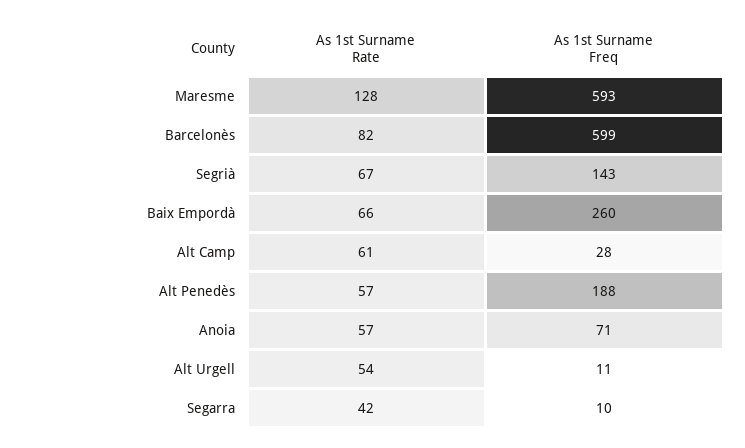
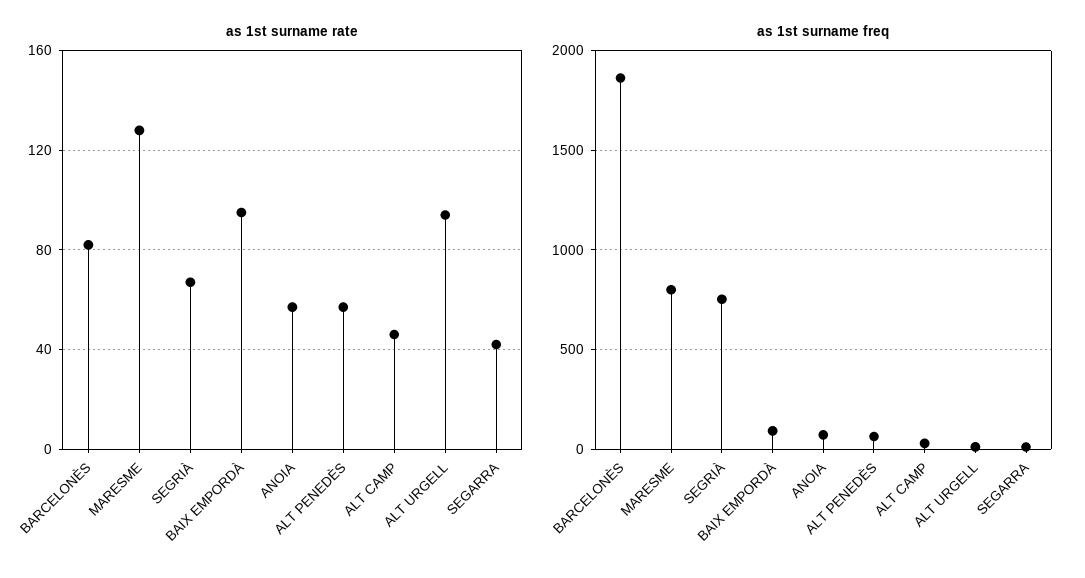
  {
    "As 1st Surname Rate": {
      "Maresme": 128,
      "Barcelonès": 82,
      "Segrià": 67,
-     "Baix Empordà": 66,
+     "Baix Empordà": 95,
-     "Alt Camp": 61,
+     "Alt Camp": 45,
      "Alt Penedès": 57,
      "Anoia": 57,
-     "Alt Urgell": 54,
+     "Alt Urgell": 95,
      "Segarra": 42
    },
    "As 1st Surname Freq": {
-     "Maresme": 593,
+     "Maresme": 800,
-     "Barcelonès": 599,
+     "Barcelonès": 1850,
-     "Segrià": 143,
+     "Segrià": 750,
-     "Baix Empordà": 260,
+     "Baix Empordà": 100,
      "Alt Camp": 28,
-     "Alt Penedès": 188,
+     "Alt Penedès": 50,
      "Anoia": 71,
      "Alt Urgell": 11,
      "Segarra": 10
    }
  }

